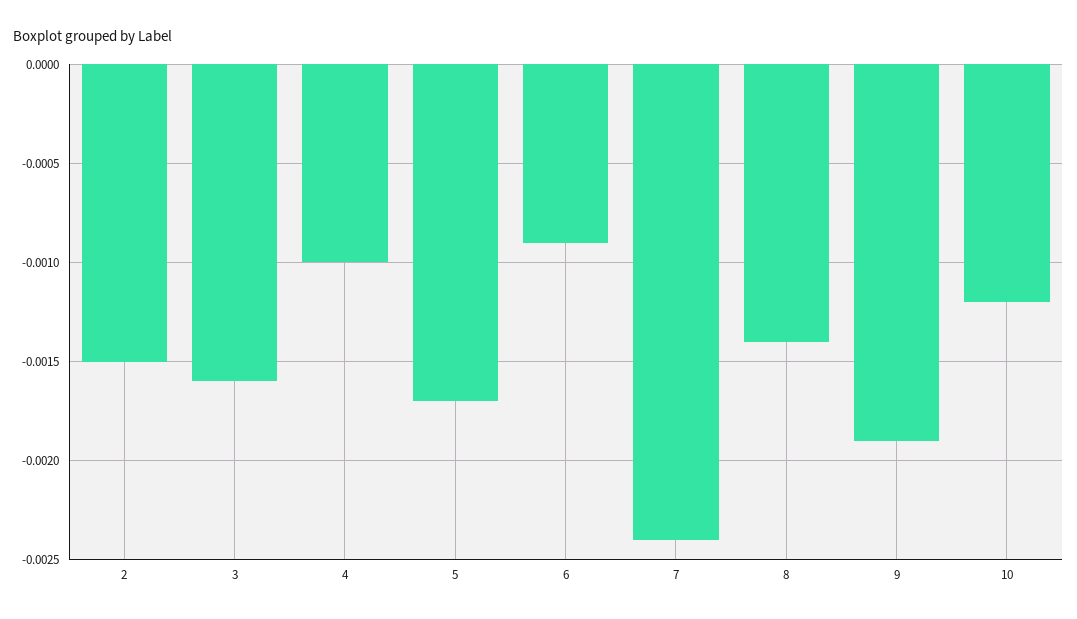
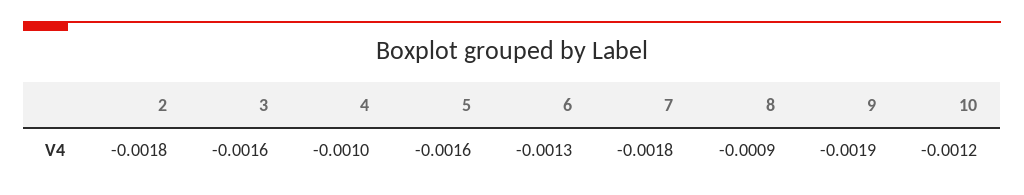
  {
-   "2": -0.0015,
+   "2": -0.0018,
    "3": -0.0016,
    "4": -0.001,
-   "5": -0.0017,
+   "5": -0.0016,
-   "6": -0.0009,
+   "6": -0.0013,
-   "7": -0.0024,
+   "7": -0.0018,
-   "8": -0.0014,
+   "8": -0.0009,
    "9": -0.0019,
    "10": -0.0012
  }

